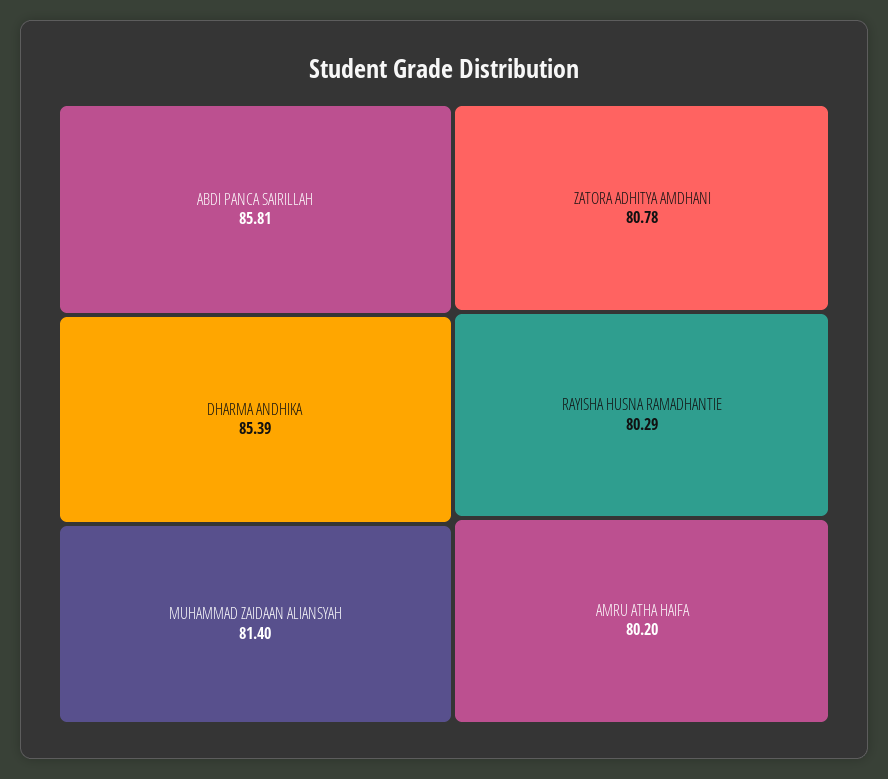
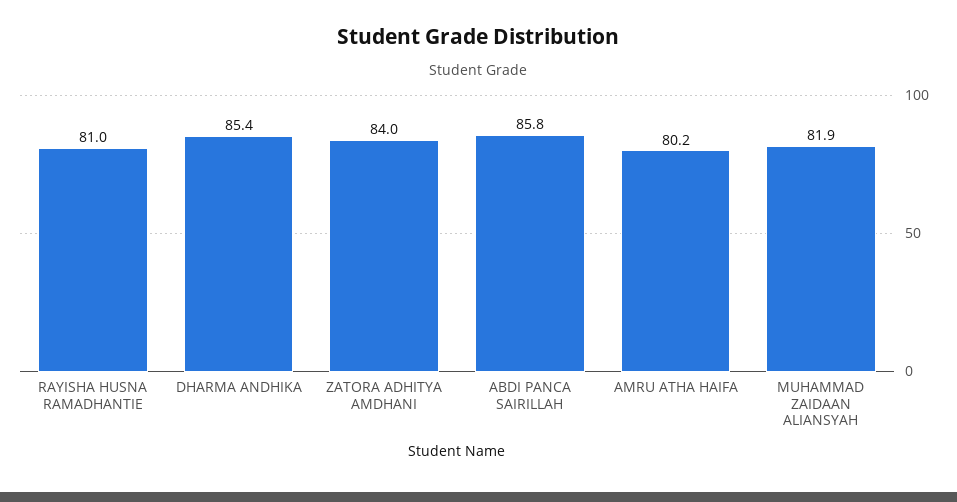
  {
    "ABDI PANCA SAIRILLAH": 85.81,
    "DHARMA ANDHIKA": 85.39,
-   "MUHAMMAD ZAIDAAN ALIANSYAH": 81.4,
+   "MUHAMMAD ZAIDAAN ALIANSYAH": 81.9,
-   "ZATORA ADHITYA AMDHANI": 80.78,
+   "ZATORA ADHITYA AMDHANI": 84,
-   "RAYISHA HUSNA RAMADHANTIE": 80.29,
+   "RAYISHA HUSNA RAMADHANTIE": 81,
    "AMRU ATHA HAIFA": 80.2
  }

